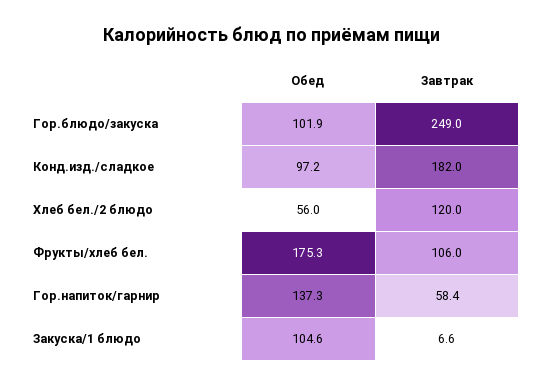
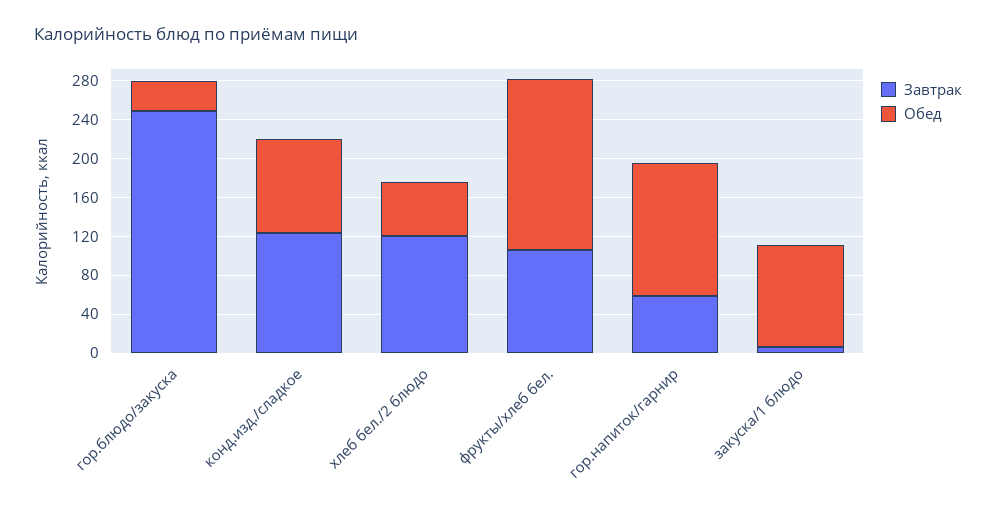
  {
    "Обед": {
-     "Гор.блюдо/закуска": 101.9,
+     "Гор.блюдо/закуска": 30,
      "Конд.изд./сладкое": 97.2,
      "Хлеб бел./2 блюдо": 56,
      "Фрукты/хлеб бел.": 175.3,
      "Гор.напиток/гарнир": 137.3,
      "Закуска/1 блюдо": 104.6
    },
    "Завтрак": {
      "Гор.блюдо/закуска": 249,
-     "Конд.изд./сладкое": 182,
+     "Конд.изд./сладкое": 120,
      "Хлеб бел./2 блюдо": 120,
      "Фрукты/хлеб бел.": 106,
      "Гор.напиток/гарнир": 58.4,
      "Закуска/1 блюдо": 6.6
    }
  }

